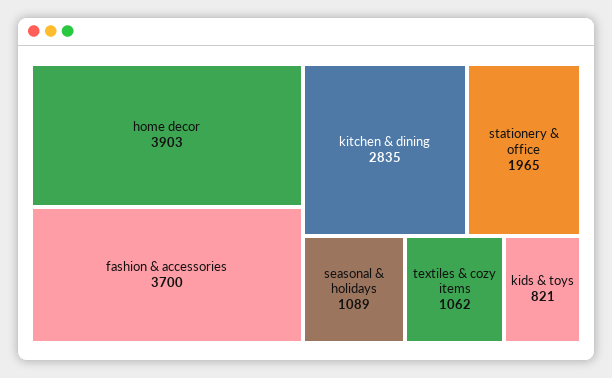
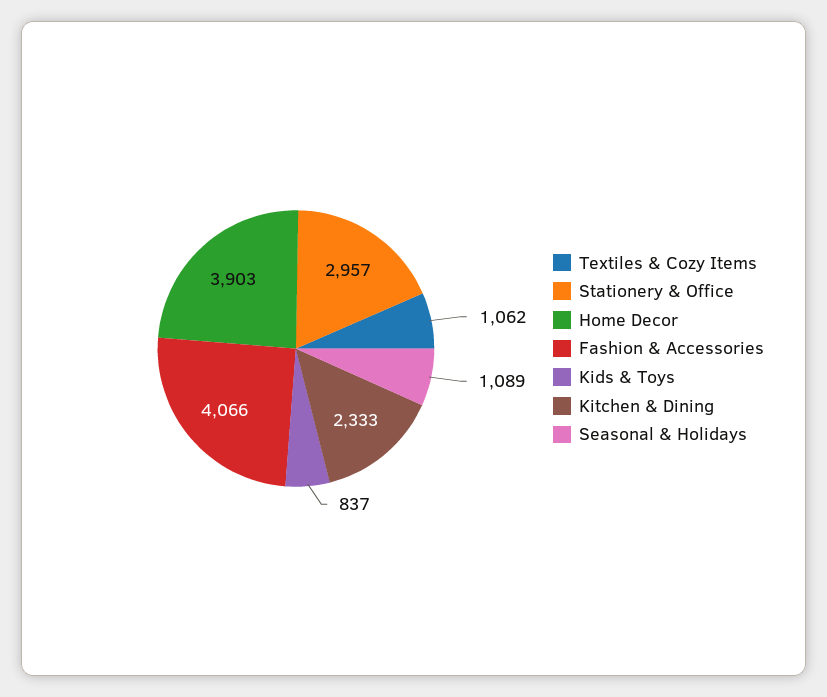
  {
    "home decor": 3903,
-   "fashion & accessories": 3700,
+   "fashion & accessories": 4066,
-   "kitchen & dining": 2835,
+   "kitchen & dining": 2333,
-   "stationery & office": 1965,
+   "stationery & office": 2957,
    "seasonal & holidays": 1089,
    "textiles & cozy items": 1062,
-   "kids & toys": 821
+   "kids & toys": 837
  }

